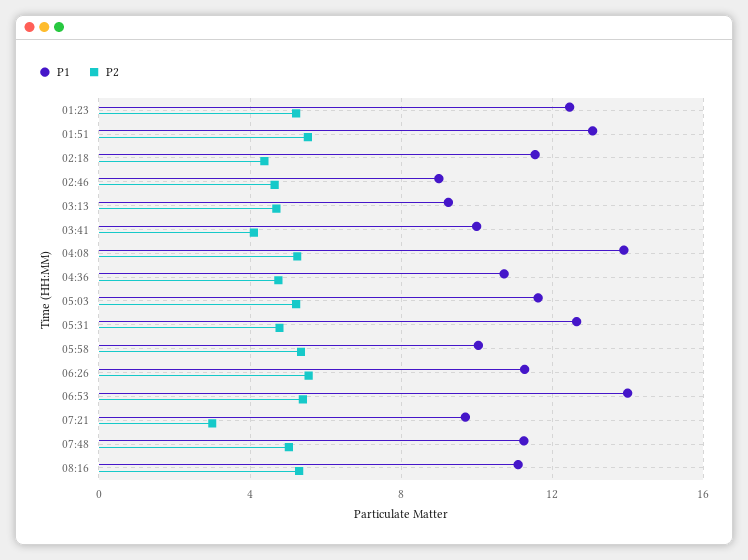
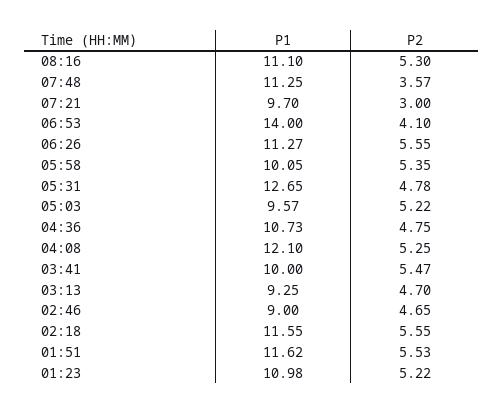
  {
    "P1": {
-     "01:23": 12.5,
+     "01:23": 10.98,
-     "01:51": 13,
+     "01:51": 11.62,
      "02:18": 11.55,
      "02:46": 9,
      "03:13": 9.25,
      "03:41": 10,
-     "04:08": 14,
+     "04:08": 12.1,
      "04:36": 10.73,
-     "05:03": 11.5,
+     "05:03": 9.57,
      "05:31": 12.65,
      "05:58": 10.05,
      "06:26": 11.27,
      "06:53": 14,
      "07:21": 9.7,
      "07:48": 11.25,
      "08:16": 11.1
    },
    "P2": {
      "01:23": 5.22,
      "01:51": 5.53,
-     "02:18": 4.5,
+     "02:18": 5.55,
      "02:46": 4.65,
      "03:13": 4.7,
-     "03:41": 4,
+     "03:41": 5.47,
      "04:08": 5.25,
      "04:36": 4.75,
      "05:03": 5.22,
      "05:31": 4.78,
      "05:58": 5.35,
      "06:26": 5.55,
-     "06:53": 5.5,
+     "06:53": 4.1,
      "07:21": 3,
-     "07:48": 5,
+     "07:48": 3.57,
      "08:16": 5.3
    }
  }

